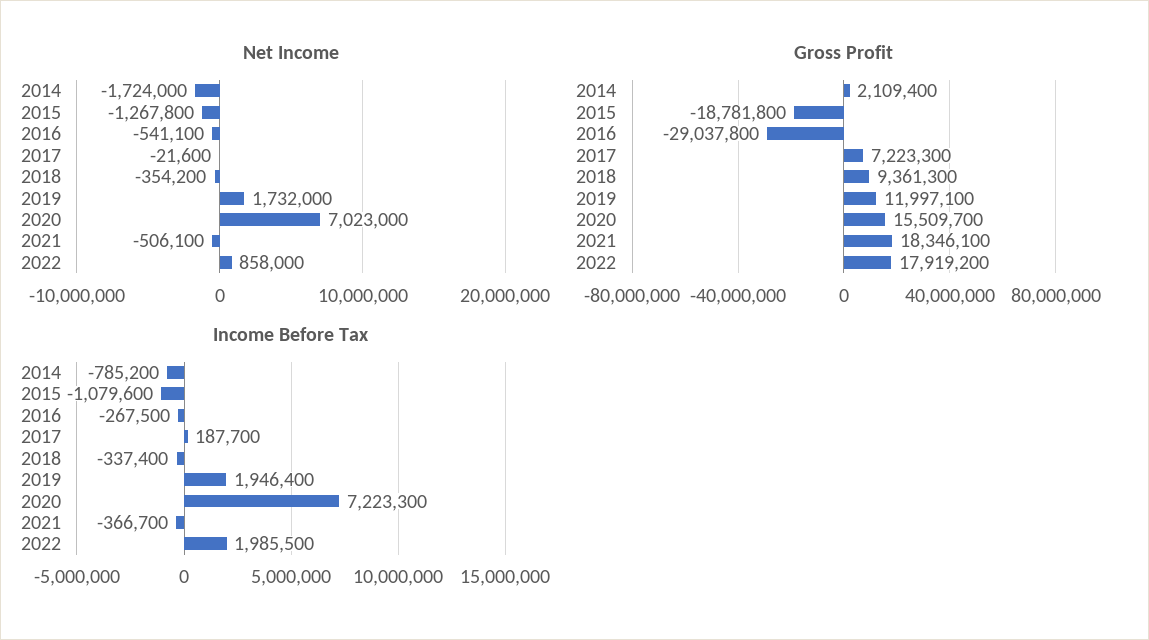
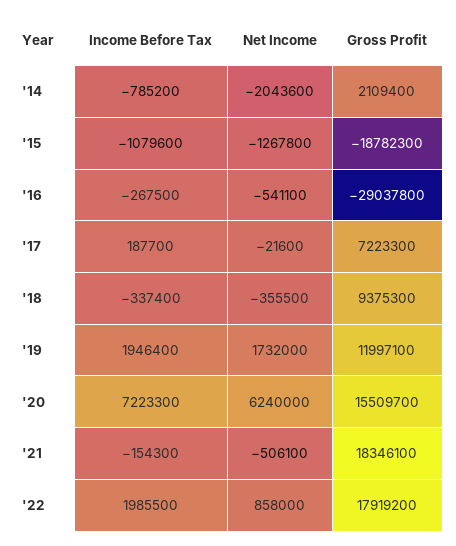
  {
    "Net Income": {
-     "2014": -1724000,
+     "2014": -2043600,
      "2015": -1267800,
      "2016": -541100,
      "2017": -21600,
-     "2018": -354200,
+     "2018": -355500,
      "2019": 1732000,
-     "2020": 7023000,
+     "2020": 6240000,
      "2021": -506100,
      "2022": 858000
    },
    "Gross Profit": {
      "2014": 2109400,
-     "2015": -18781800,
+     "2015": -18782300,
      "2016": -29037800,
      "2017": 7223300,
-     "2018": 9361300,
+     "2018": 9375300,
      "2019": 11997100,
      "2020": 15509700,
      "2021": 18346100,
      "2022": 17919200
    },
    "Income Before Tax": {
      "2014": -785200,
      "2015": -1079600,
      "2016": -267500,
      "2017": 187700,
      "2018": -337400,
      "2019": 1946400,
      "2020": 7223300,
-     "2021": -366700,
+     "2021": -154300,
      "2022": 1985500
    }
  }

